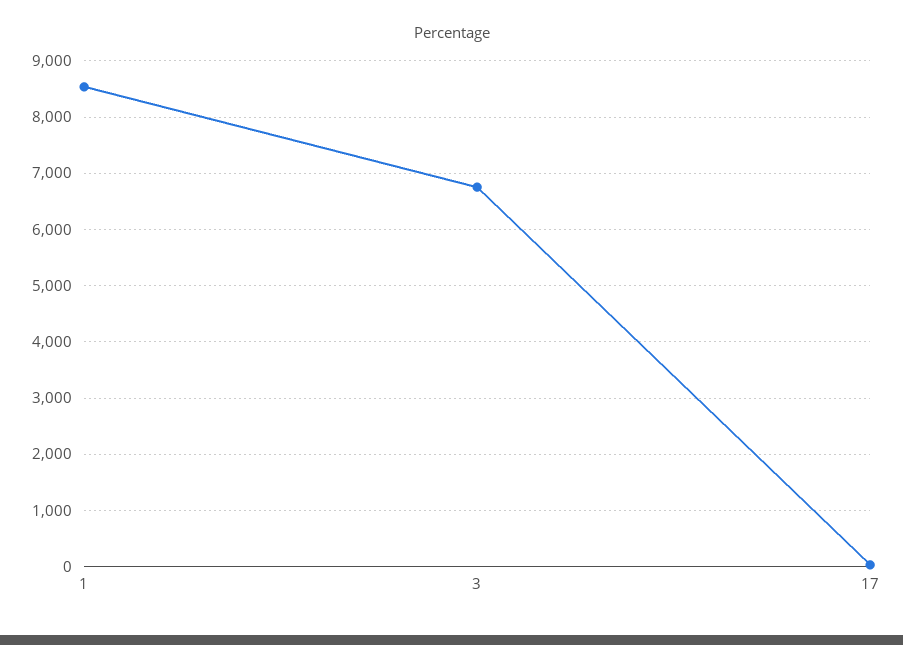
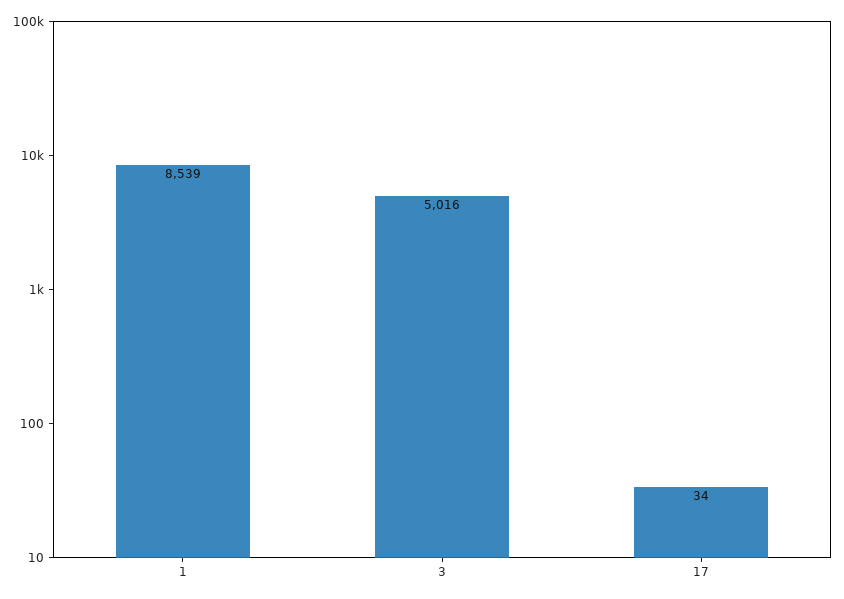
  {
    "1": 8539,
-   "3": 6800,
+   "3": 5016,
    "17": 34
  }

